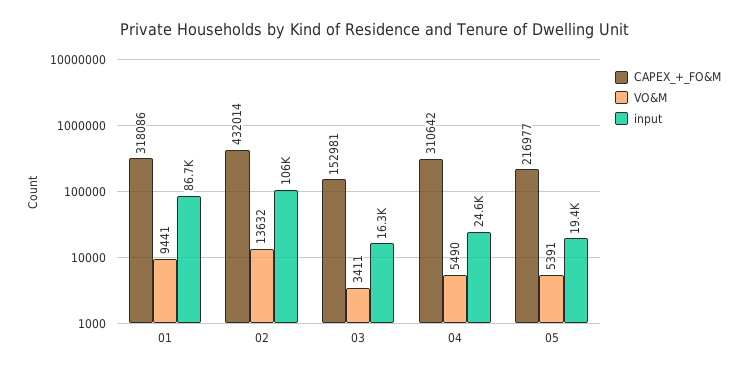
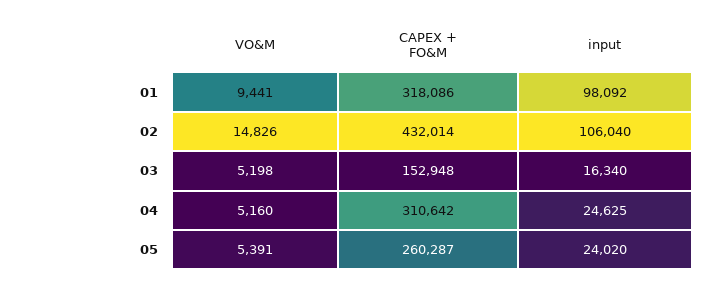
  {
    "CAPEX_+_FO&M": {
      "01": 318086,
      "02": 432014,
-     "03": 152981,
+     "03": 152948,
      "04": 310642,
-     "05": 216977
+     "05": 260287
    },
    "VO&M": {
      "01": 9441,
-     "02": 13632,
+     "02": 14826,
-     "03": 3411,
+     "03": 5198,
-     "04": 5490,
+     "04": 5160,
      "05": 5391
    },
    "input": {
-     "01": 86700,
+     "01": 98092,
      "02": 106040,
      "03": 16340,
      "04": 24625,
-     "05": 19400
+     "05": 24020
    }
  }

